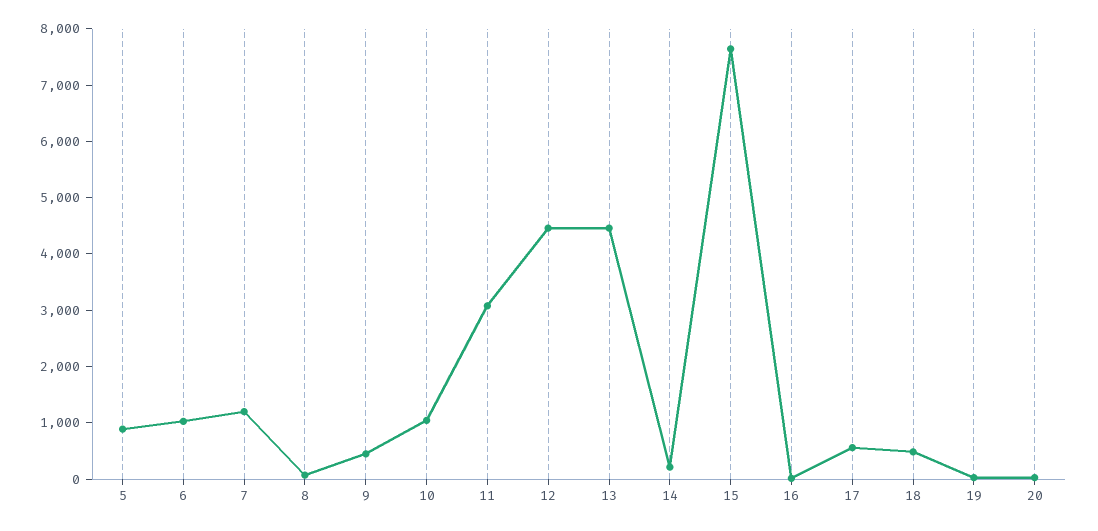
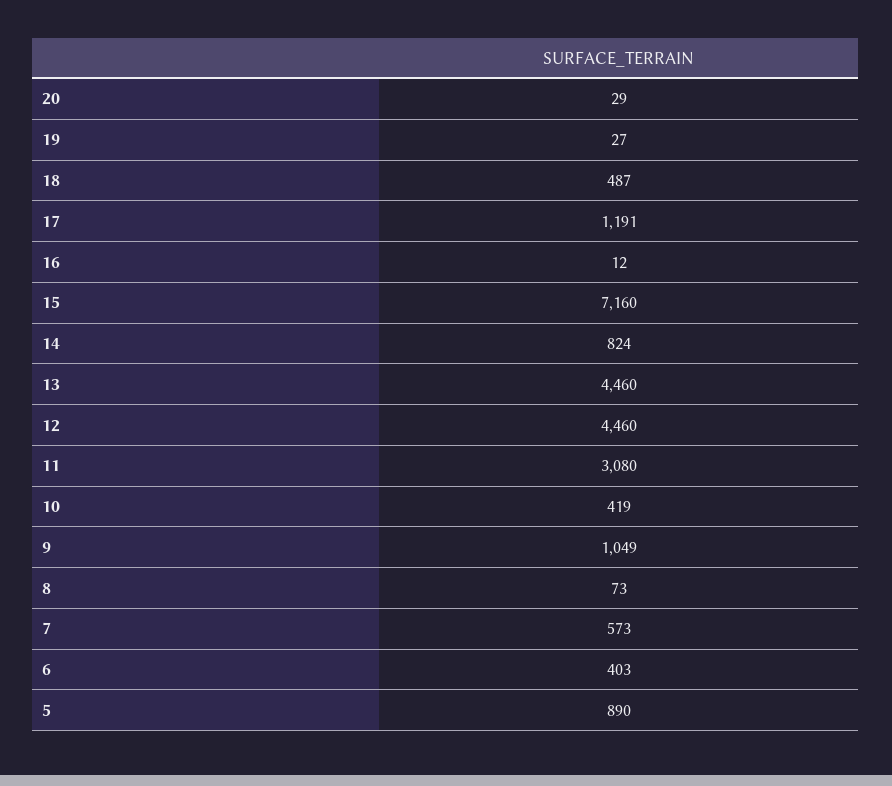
  {
    "5": 890,
-   "6": 1000,
+   "6": 403,
-   "7": 1200,
+   "7": 573,
    "8": 73,
-   "9": 400,
+   "9": 1049,
-   "10": 1000,
+   "10": 419,
    "11": 3080,
    "12": 4460,
    "13": 4460,
-   "14": 200,
+   "14": 824,
-   "15": 7600,
+   "15": 7160,
    "16": 12,
-   "17": 600,
+   "17": 1191,
    "18": 487,
    "19": 27,
    "20": 29
  }

